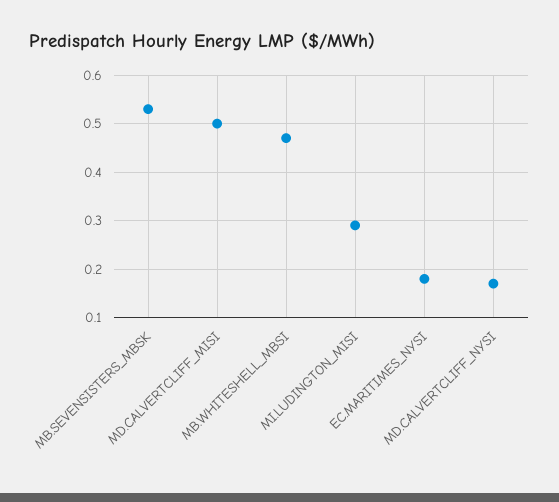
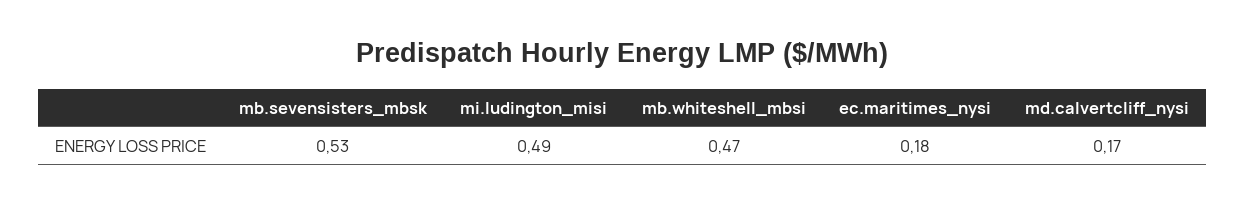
  {
    "MB.SEVENSISTERS_MBSK": 0.53,
-   "MD.CALVERTCLIFF_MISI": 0.5,
    "MB.WHITESHELL_MBSI": 0.47,
-   "MI.LUDINGTON_MISI": 0.3,
+   "MI.LUDINGTON_MISI": 0.49,
    "EC.MARITIMES_NYSI": 0.18,
    "MD.CALVERTCLIFF_NYSI": 0.17
  }

